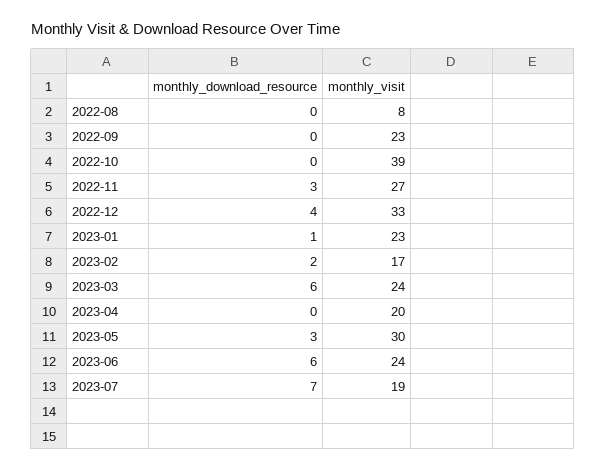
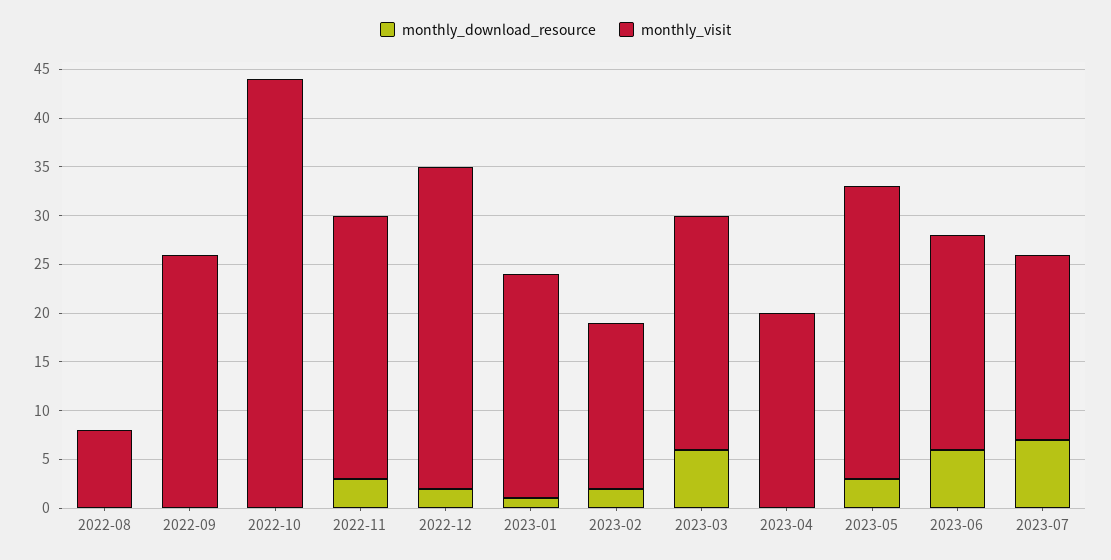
  {
    "monthly_download_resource": {
      "2022-08": 0,
      "2022-09": 0,
      "2022-10": 0,
      "2022-11": 3,
-     "2022-12": 4,
+     "2022-12": 2,
      "2023-01": 1,
      "2023-02": 2,
      "2023-03": 6,
      "2023-04": 0,
      "2023-05": 3,
      "2023-06": 6,
      "2023-07": 7
    },
    "monthly_visit": {
      "2022-08": 8,
-     "2022-09": 23,
+     "2022-09": 26,
-     "2022-10": 39,
+     "2022-10": 44,
      "2022-11": 27,
      "2022-12": 33,
      "2023-01": 23,
      "2023-02": 17,
      "2023-03": 24,
      "2023-04": 20,
      "2023-05": 30,
-     "2023-06": 24,
+     "2023-06": 22,
      "2023-07": 19
    }
  }

